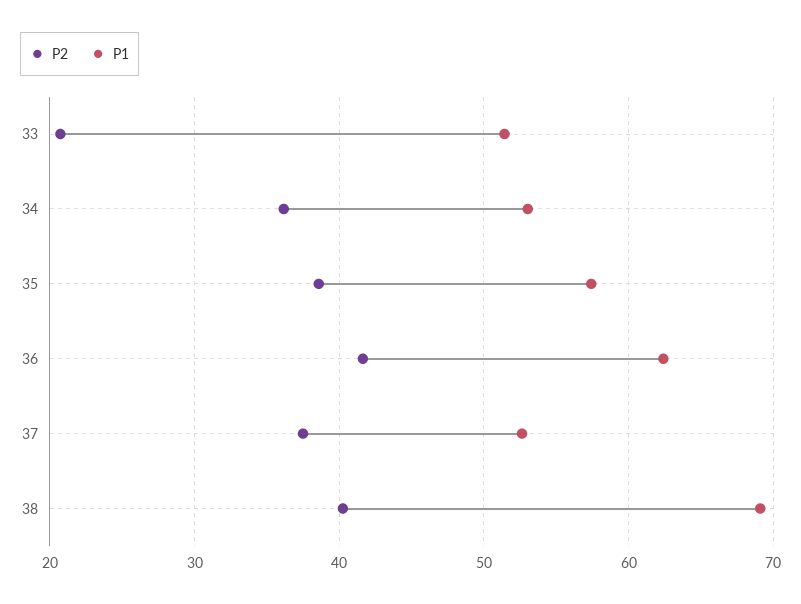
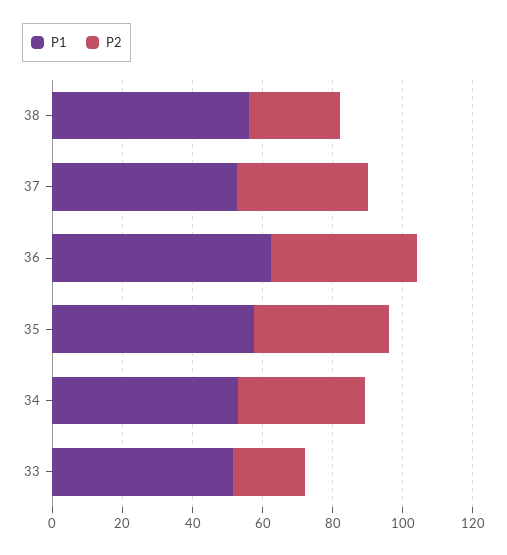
  {
    "P2": {
      "33": 21,
      "34": 36,
      "35": 39,
      "36": 42,
      "37": 38,
-     "38": 40
+     "38": 25
    },
    "P1": {
      "33": 51,
      "34": 53,
      "35": 57,
      "36": 62,
      "37": 53,
-     "38": 69
+     "38": 55
    }
  }

